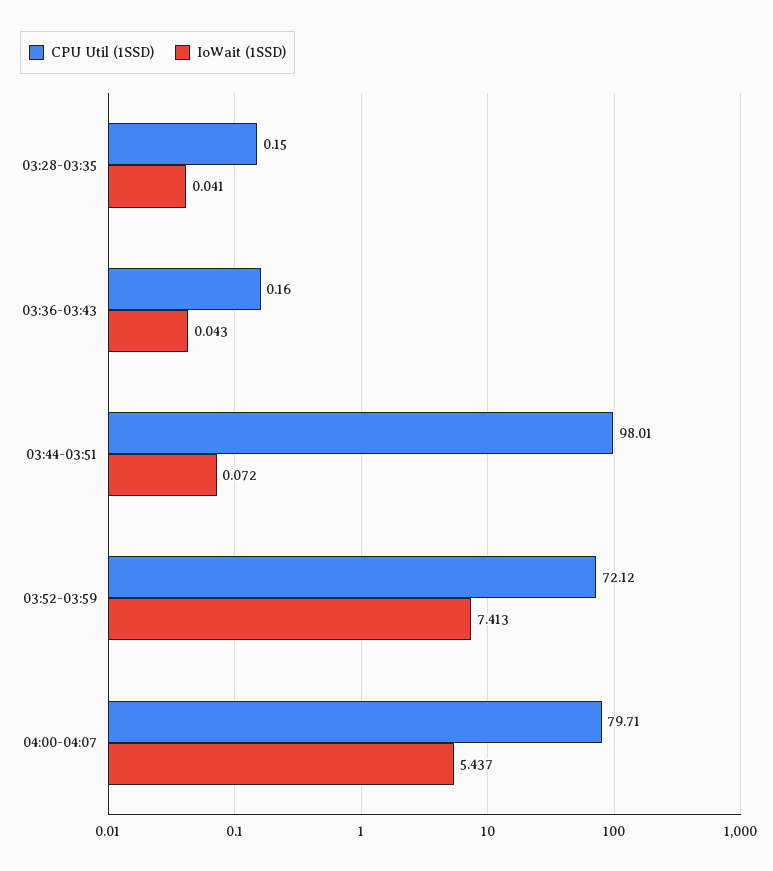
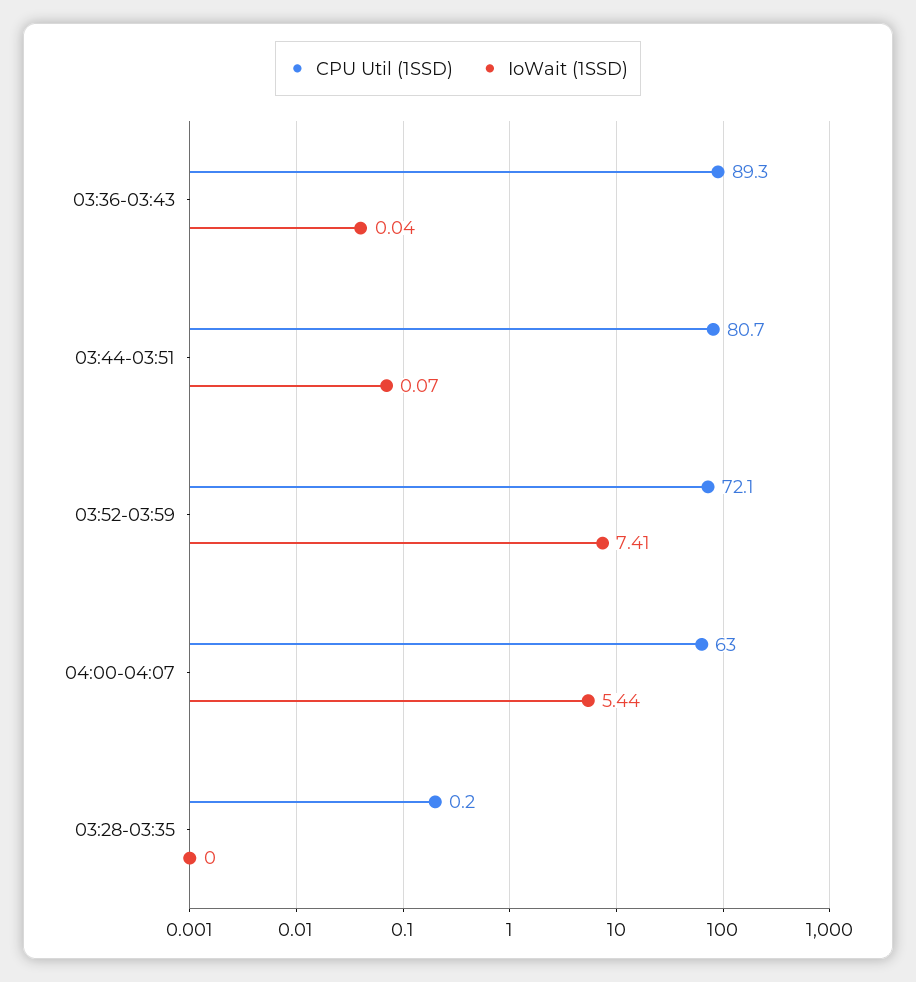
  {
    "CPU Util (1SSD)": {
      "03:28-03:35": 0.15,
-     "03:36-03:43": 0.16,
+     "03:36-03:43": 89.3,
-     "03:44-03:51": 98.01,
+     "03:44-03:51": 80.7,
      "03:52-03:59": 72.12,
-     "04:00-04:07": 79.71
+     "04:00-04:07": 63
    },
    "IoWait (1SSD)": {
-     "03:28-03:35": 0.041,
+     "03:28-03:35": 0,
      "03:36-03:43": 0.043,
      "03:44-03:51": 0.072,
      "03:52-03:59": 7.413,
      "04:00-04:07": 5.437
    }
  }

